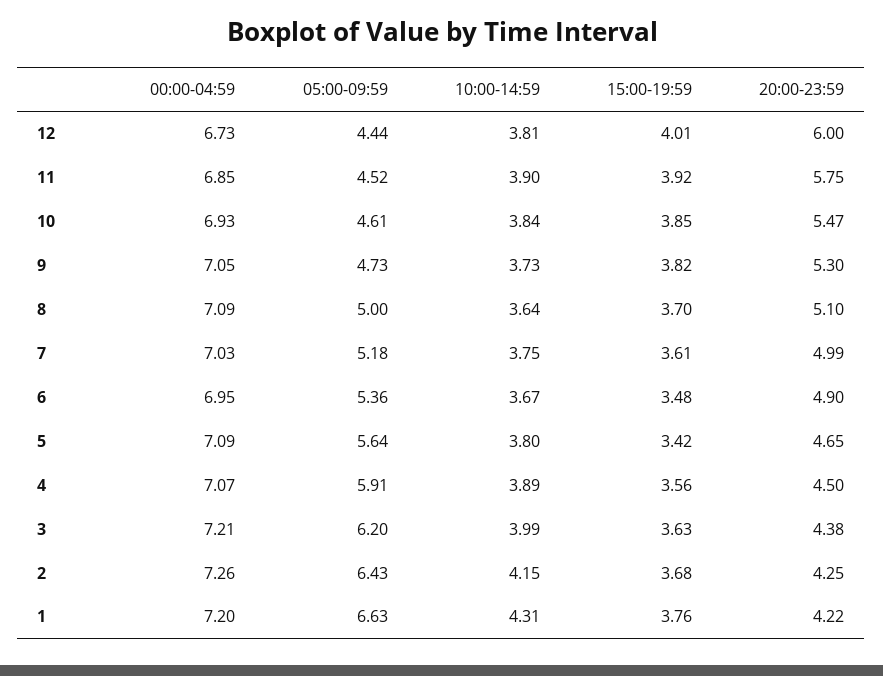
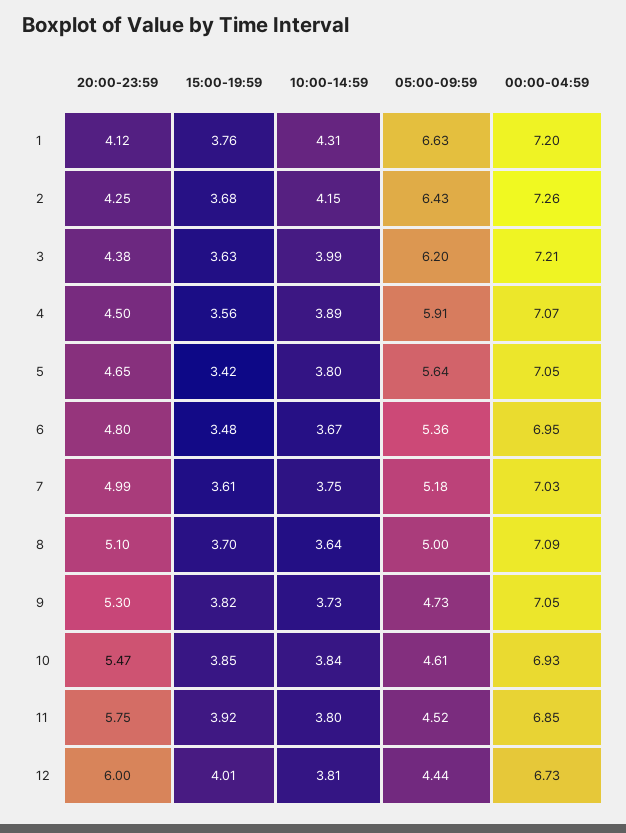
  {
    "00:00-04:59": {
      "12": 6.73,
      "11": 6.85,
      "10": 6.93,
      "9": 7.05,
      "8": 7.09,
      "7": 7.03,
      "6": 6.95,
-     "5": 7.09,
+     "5": 7.05,
      "4": 7.07,
      "3": 7.21,
      "2": 7.26,
      "1": 7.2
    },
    "05:00-09:59": {
      "12": 4.44,
      "11": 4.52,
      "10": 4.61,
      "9": 4.73,
      "8": 5,
      "7": 5.18,
      "6": 5.36,
      "5": 5.64,
      "4": 5.91,
      "3": 6.2,
      "2": 6.43,
      "1": 6.63
    },
    "10:00-14:59": {
      "12": 3.81,
-     "11": 3.9,
+     "11": 3.8,
      "10": 3.84,
      "9": 3.73,
      "8": 3.64,
      "7": 3.75,
      "6": 3.67,
      "5": 3.8,
      "4": 3.89,
      "3": 3.99,
      "2": 4.15,
      "1": 4.31
    },
    "15:00-19:59": {
      "12": 4.01,
      "11": 3.92,
      "10": 3.85,
      "9": 3.82,
      "8": 3.7,
      "7": 3.61,
      "6": 3.48,
      "5": 3.42,
      "4": 3.56,
      "3": 3.63,
      "2": 3.68,
      "1": 3.76
    },
    "20:00-23:59": {
      "12": 6,
      "11": 5.75,
      "10": 5.47,
      "9": 5.3,
      "8": 5.1,
      "7": 4.99,
-     "6": 4.9,
+     "6": 4.8,
      "5": 4.65,
      "4": 4.5,
      "3": 4.38,
      "2": 4.25,
-     "1": 4.22
+     "1": 4.12
    }
  }

